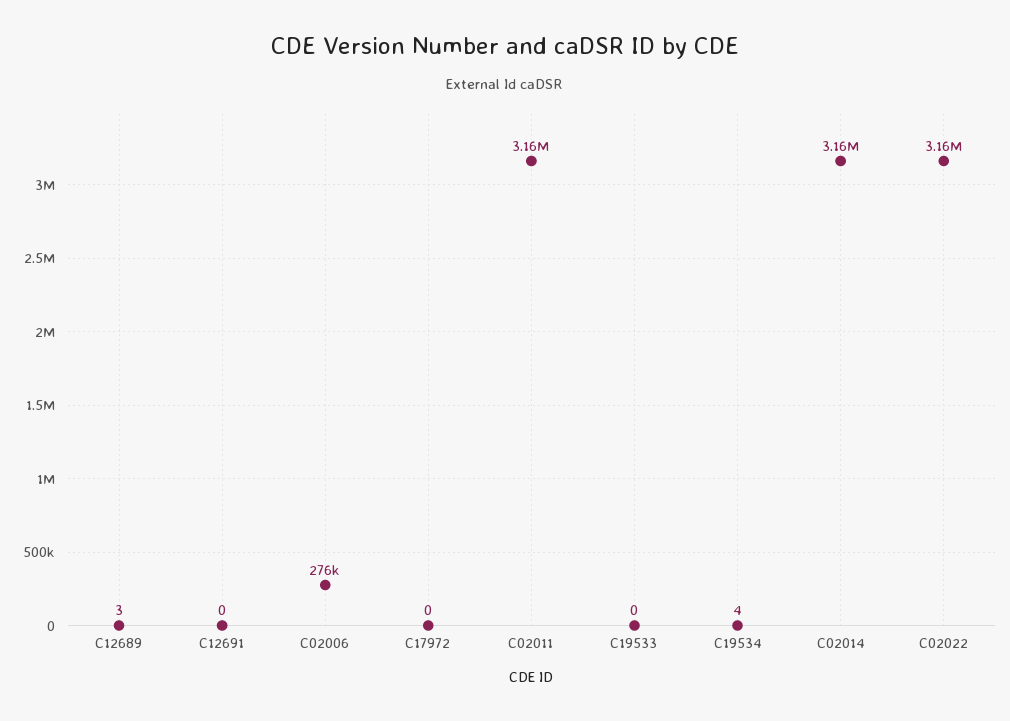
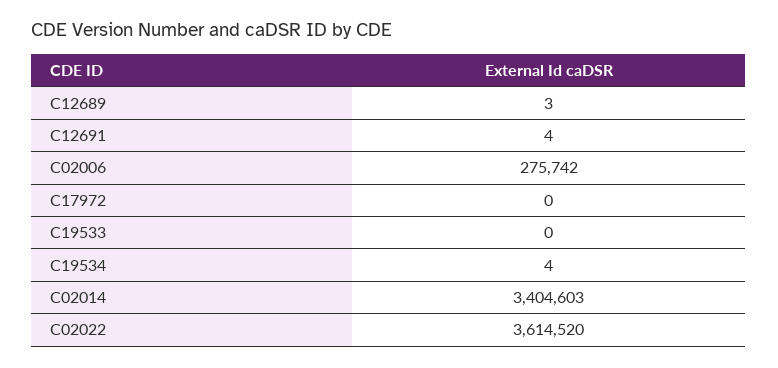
  {
    "C12689": 3,
-   "C12691": 0,
+   "C12691": 4,
    "C02006": 275742,
    "C17972": 0,
-   "C02011": 3160000,
    "C19533": 0,
    "C19534": 4,
-   "C02014": 3160000,
+   "C02014": 3404603,
-   "C02022": 3160000
+   "C02022": 3614520
  }

